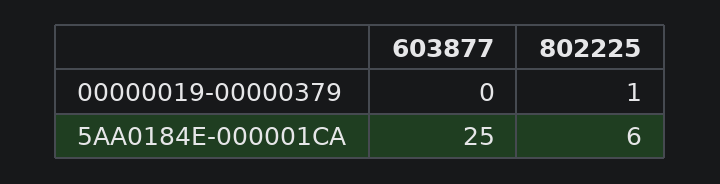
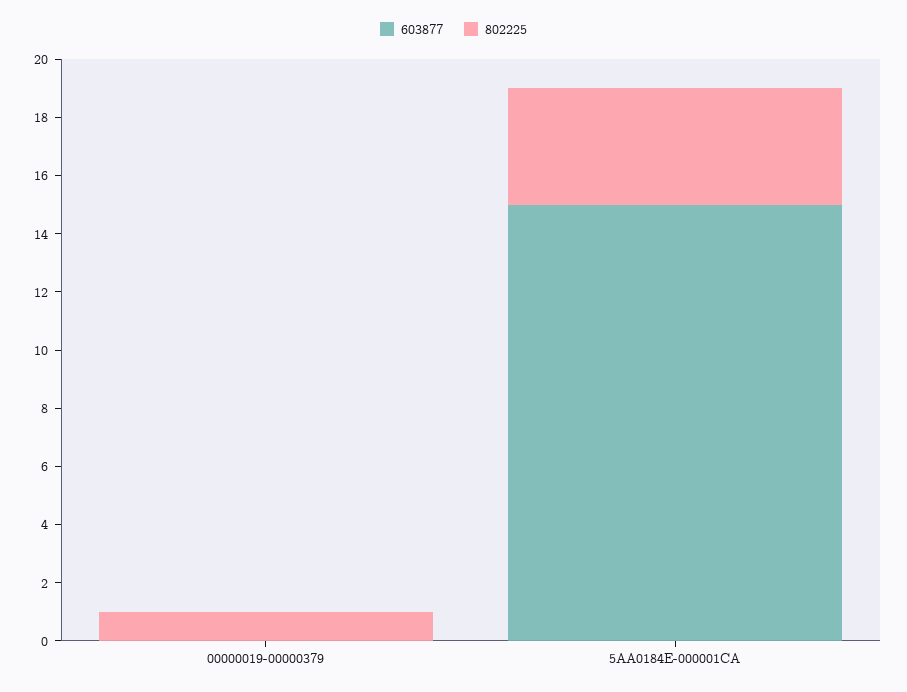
  {
    "603877": {
      "00000019-00000379": 0,
-     "5AA0184E-000001CA": 25
+     "5AA0184E-000001CA": 15
    },
    "802225": {
      "00000019-00000379": 1,
-     "5AA0184E-000001CA": 6
+     "5AA0184E-000001CA": 4
    }
  }

